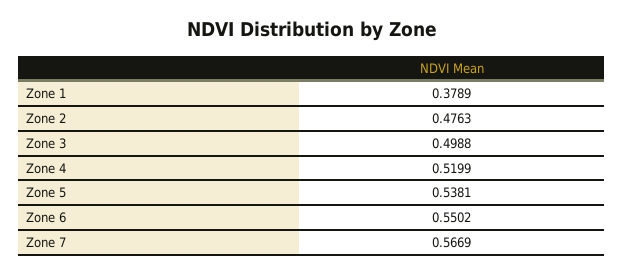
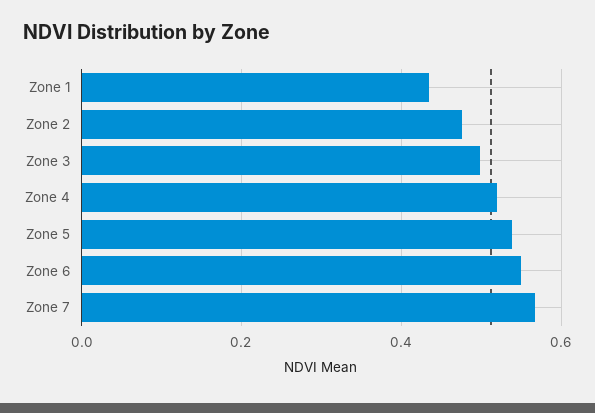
  {
-   "Zone 1": 0.3789,
+   "Zone 1": 0.44,
    "Zone 2": 0.4763,
    "Zone 3": 0.4988,
    "Zone 4": 0.5199,
    "Zone 5": 0.5381,
    "Zone 6": 0.5502,
    "Zone 7": 0.5669
  }

